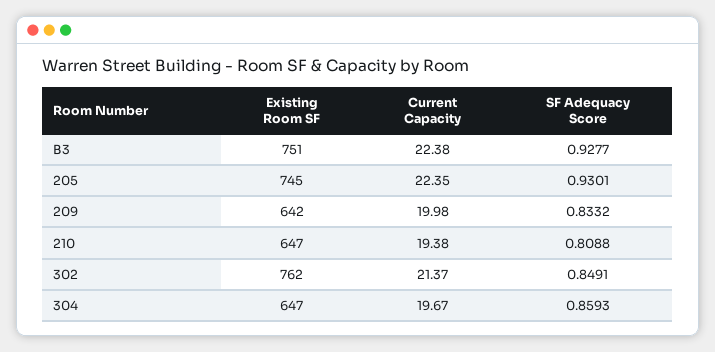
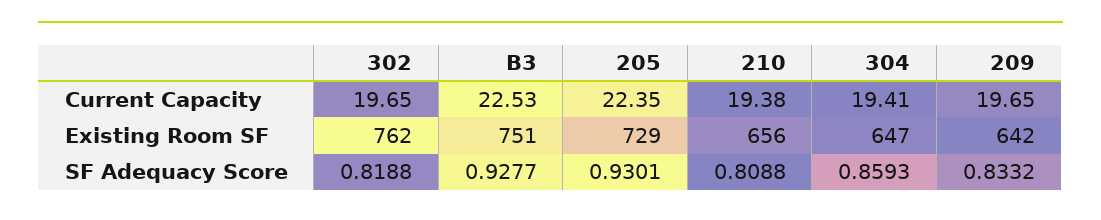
  {
    "Existing Room SF": {
      "B3": 751,
-     "205": 745,
+     "205": 729,
      "209": 642,
-     "210": 647,
+     "210": 656,
      "302": 762,
      "304": 647
    },
    "Current Capacity": {
-     "B3": 22.38,
+     "B3": 22.53,
      "205": 22.35,
-     "209": 19.98,
+     "209": 19.65,
      "210": 19.38,
-     "302": 21.37,
+     "302": 19.65,
-     "304": 19.67
+     "304": 19.41
    },
    "SF Adequacy Score": {
      "B3": 0.9277,
      "205": 0.9301,
      "209": 0.8332,
      "210": 0.8088,
-     "302": 0.8491,
+     "302": 0.8188,
      "304": 0.8593
    }
  }

